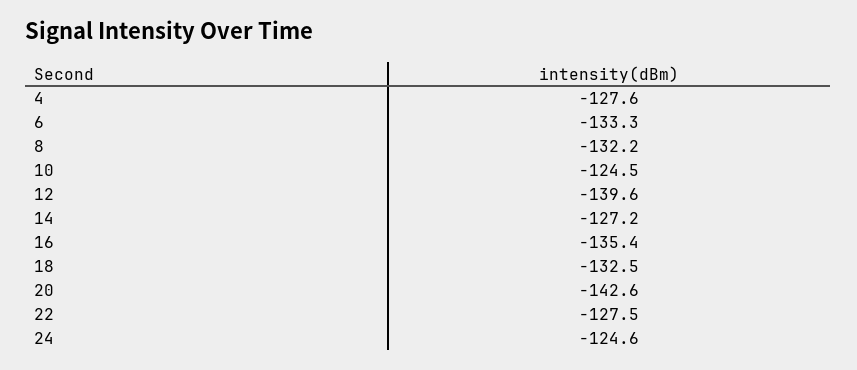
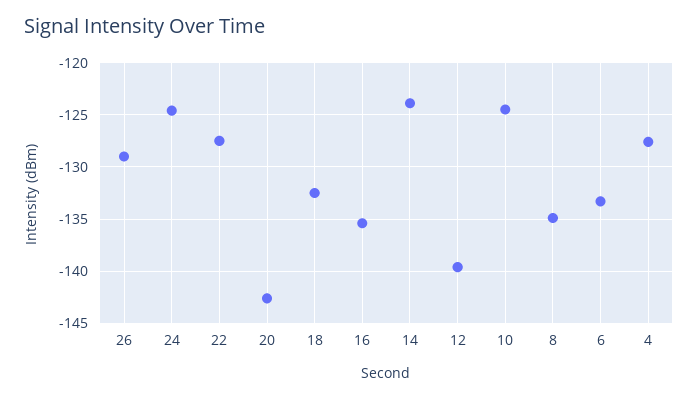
  {
    "4": -127.6,
    "6": -133.3,
-   "8": -132.2,
+   "8": -135,
    "10": -124.5,
    "12": -139.6,
-   "14": -127.2,
+   "14": -124,
    "16": -135.4,
    "18": -132.5,
    "20": -142.6,
    "22": -127.5,
-   "24": -124.6
+   "24": -124.6,
+   "26": -129
  }

